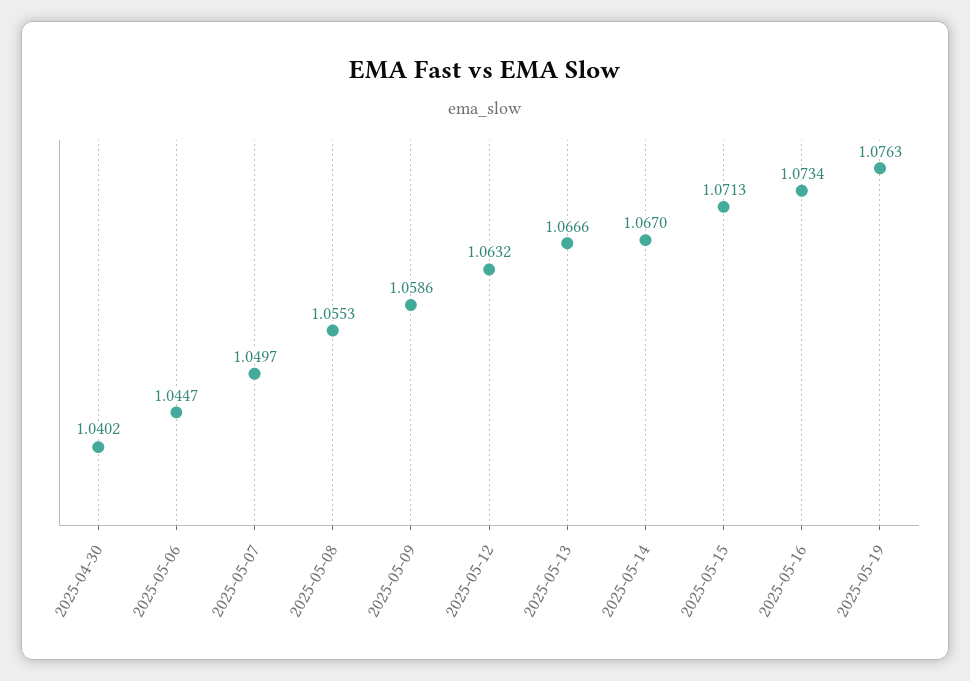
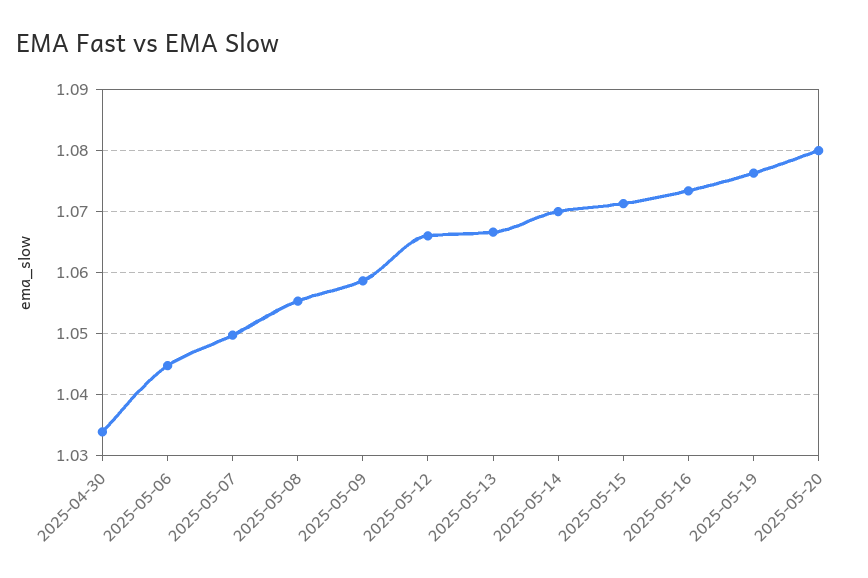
  {
-   "2025-04-30": 1.0402,
+   "2025-04-30": 1.034,
    "2025-05-06": 1.0447,
    "2025-05-07": 1.0497,
    "2025-05-08": 1.0553,
    "2025-05-09": 1.0586,
-   "2025-05-12": 1.0632,
+   "2025-05-12": 1.066,
    "2025-05-13": 1.0666,
-   "2025-05-14": 1.067,
+   "2025-05-14": 1.07,
    "2025-05-15": 1.0713,
    "2025-05-16": 1.0734,
-   "2025-05-19": 1.0763
+   "2025-05-19": 1.0763,
+   "2025-05-20": 1.08
  }

